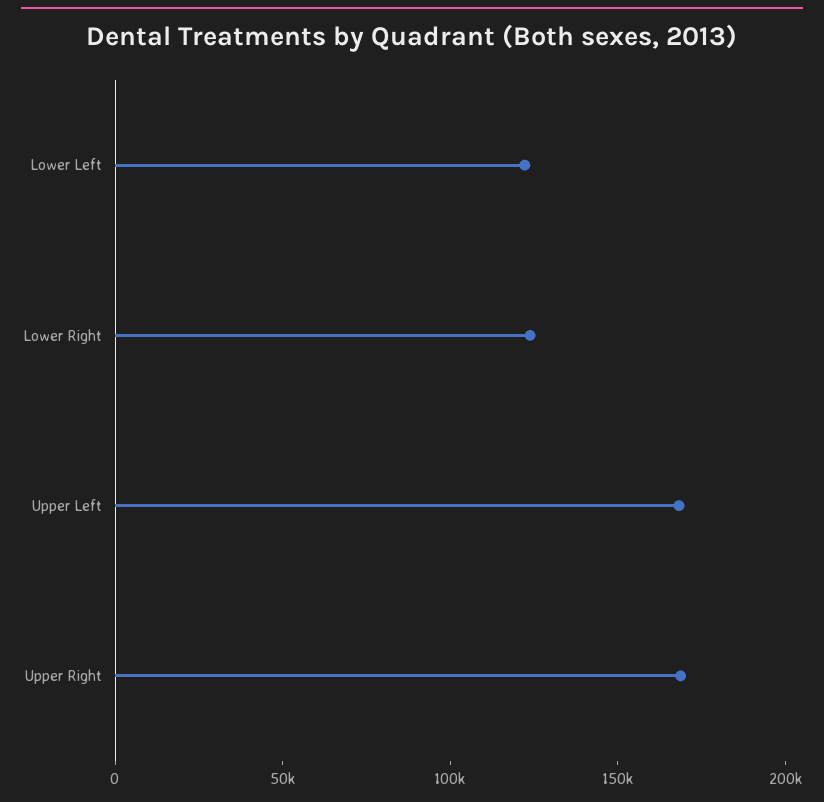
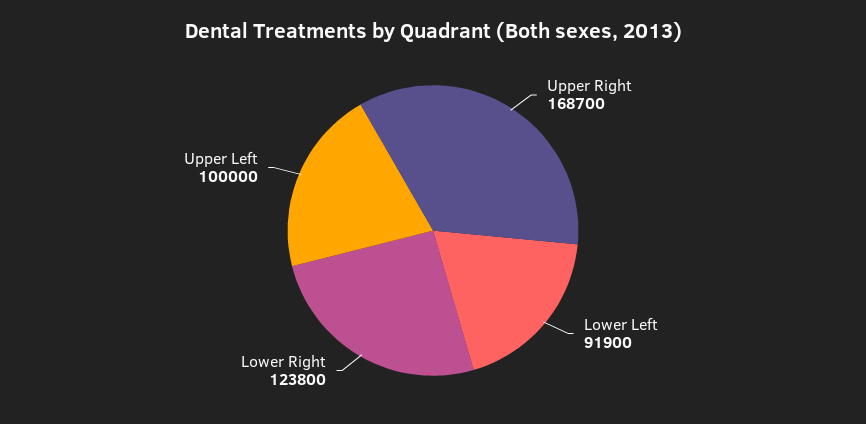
  {
-   "Lower Left": 120000,
+   "Lower Left": 91900,
    "Lower Right": 123800,
-   "Upper Left": 170000,
+   "Upper Left": 100000,
    "Upper Right": 168700
  }

